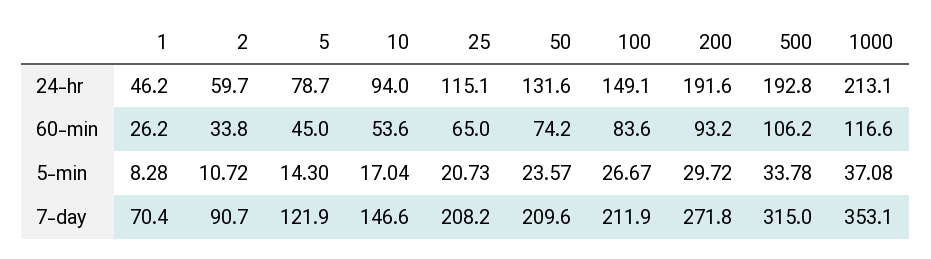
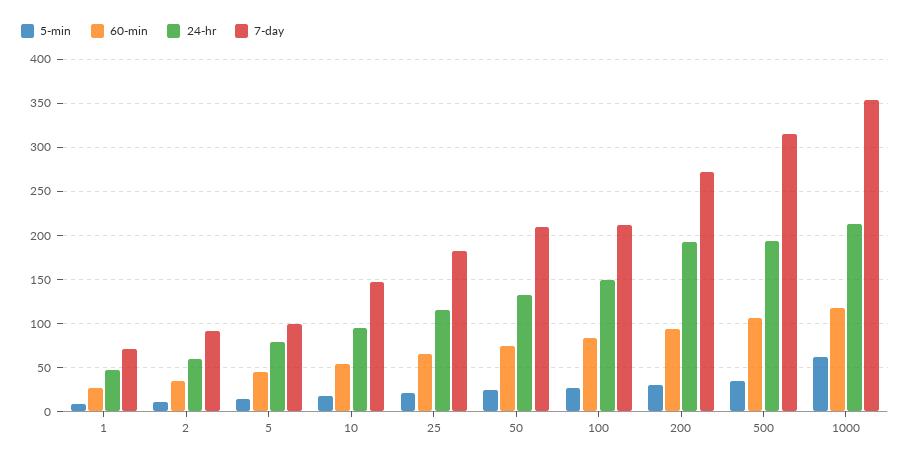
  {
    "24-hr": {
      "1": 46.2,
      "2": 59.7,
      "5": 78.7,
      "10": 94,
      "25": 115.1,
      "50": 131.6,
      "100": 149.1,
      "200": 191.6,
      "500": 192.8,
      "1000": 213.1
    },
    "60-min": {
      "1": 26.2,
      "2": 33.8,
      "5": 45,
      "10": 53.6,
      "25": 65,
      "50": 74.2,
      "100": 83.6,
      "200": 93.2,
      "500": 106.2,
      "1000": 116.6
    },
    "5-min": {
      "1": 8.28,
      "2": 10.72,
      "5": 14.3,
      "10": 17.04,
      "25": 20.73,
      "50": 23.57,
      "100": 26.67,
      "200": 29.72,
      "500": 33.78,
-     "1000": 37.08
+     "1000": 60
    },
    "7-day": {
      "1": 70.4,
      "2": 90.7,
-     "5": 121.9,
+     "5": 100,
      "10": 146.6,
-     "25": 208.2,
+     "25": 180,
      "50": 209.6,
      "100": 211.9,
      "200": 271.8,
      "500": 315,
      "1000": 353.1
    }
  }

